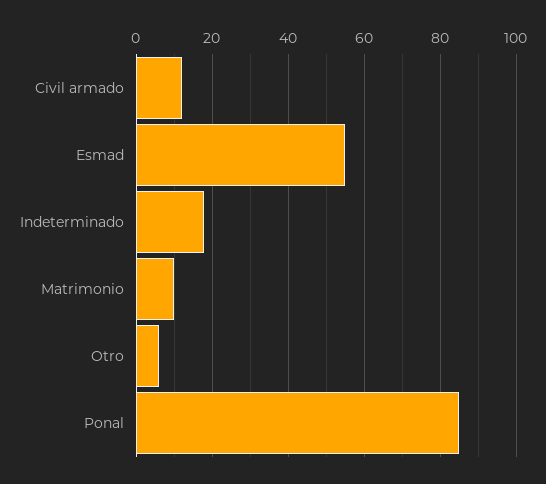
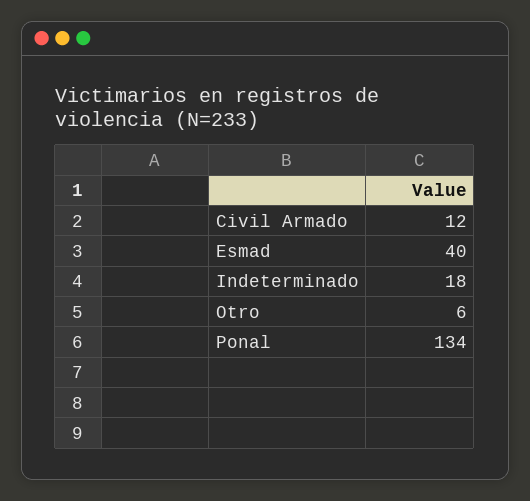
  {
    "Civil armado": 12,
-   "Esmad": 55,
+   "Esmad": 40,
    "Indeterminado": 18,
-   "Matrimonio": 10,
    "Otro": 6,
-   "Ponal": 85
+   "Ponal": 134
  }

